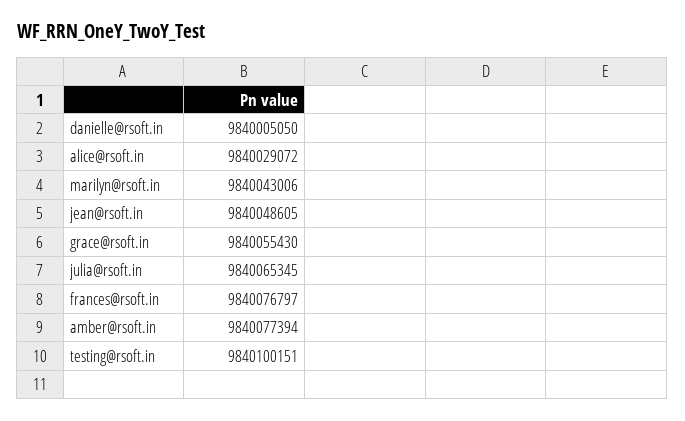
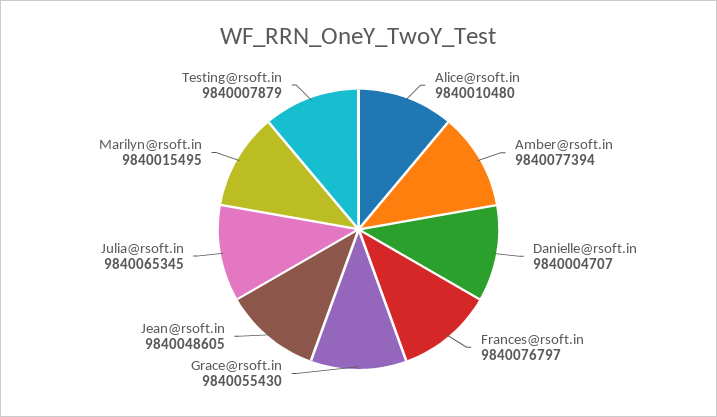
  {
-   "danielle@rsoft.in": 9840005050,
+   "danielle@rsoft.in": 9840004707,
-   "alice@rsoft.in": 9840029072,
+   "alice@rsoft.in": 9840010480,
-   "marilyn@rsoft.in": 9840043006,
+   "marilyn@rsoft.in": 9840015495,
    "jean@rsoft.in": 9840048605,
    "grace@rsoft.in": 9840055430,
    "julia@rsoft.in": 9840065345,
    "frances@rsoft.in": 9840076797,
    "amber@rsoft.in": 9840077394,
-   "testing@rsoft.in": 9840100151
+   "testing@rsoft.in": 9840007879
  }

